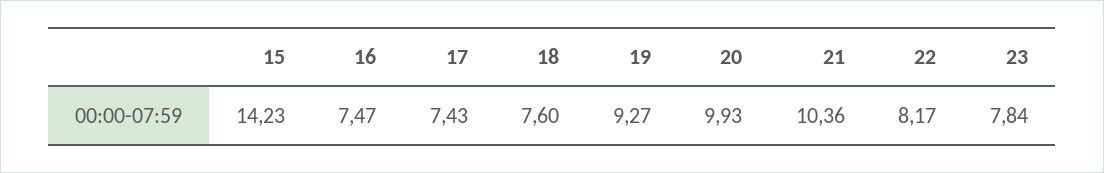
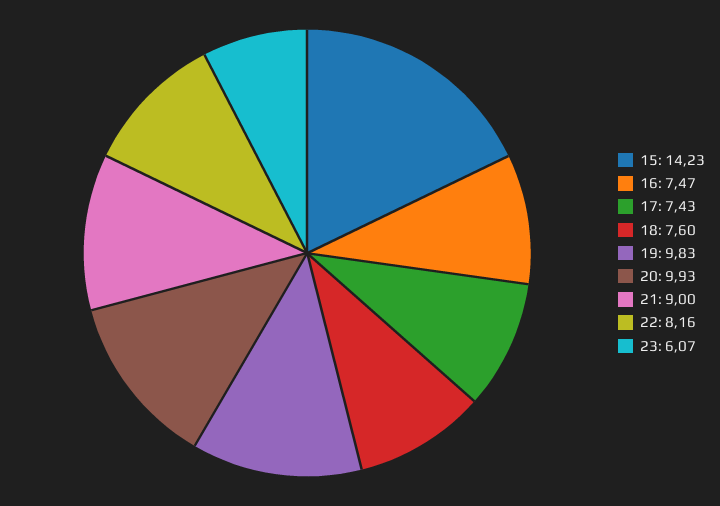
  {
    "15": 14.23,
    "16": 7.47,
    "17": 7.43,
    "18": 7.6,
-   "19": 9.27,
+   "19": 9.83,
    "20": 9.93,
-   "21": 10.36,
+   "21": 9,
-   "22": 8.17,
+   "22": 8.16,
-   "23": 7.84
+   "23": 6.07
  }

